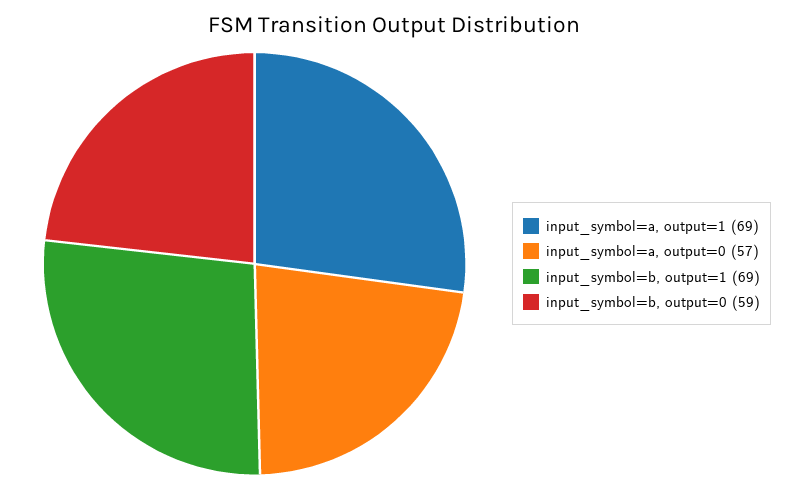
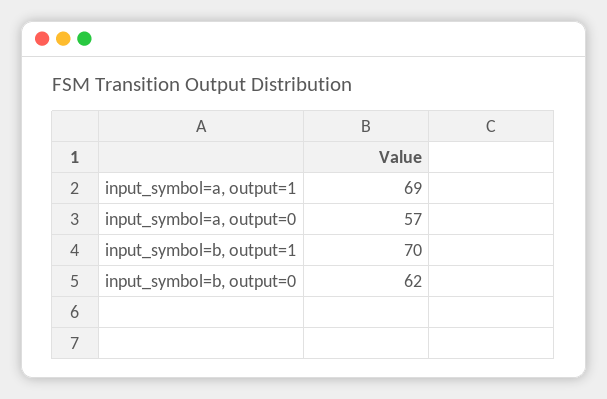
  {
    "input_symbol=a, output=1": 69,
    "input_symbol=a, output=0": 57,
-   "input_symbol=b, output=1": 69,
+   "input_symbol=b, output=1": 70,
-   "input_symbol=b, output=0": 59
+   "input_symbol=b, output=0": 62
  }

